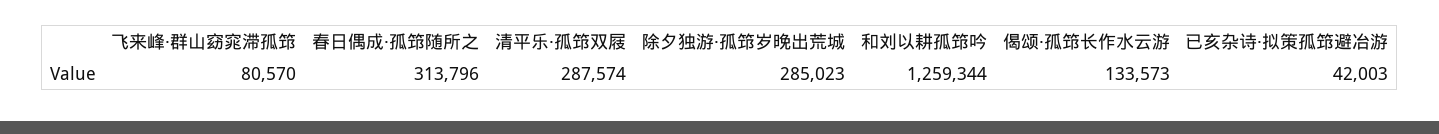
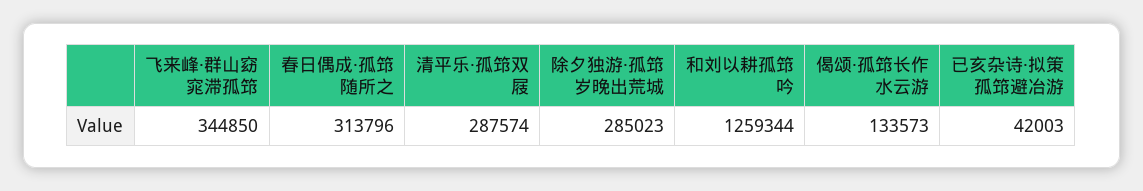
  {
-   "飞来峰·群山窈窕滞孤筇": 80570,
+   "飞来峰·群山窈窕滞孤筇": 344850,
    "春日偶成·孤筇随所之": 313796,
    "清平乐·孤筇双屐": 287574,
    "除夕独游·孤筇岁晚出荒城": 285023,
    "和刘以耕孤筇吟": 1259344,
    "偈颂·孤筇长作水云游": 133573,
    "已亥杂诗·拟策孤筇避冶游": 42003
  }

